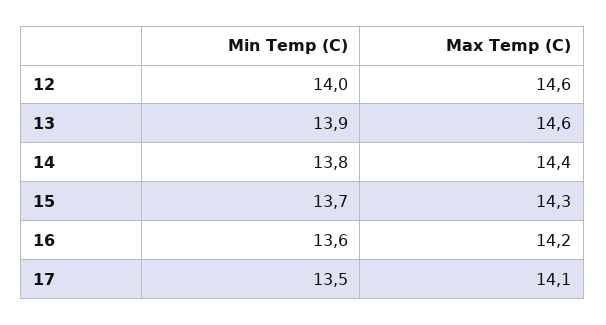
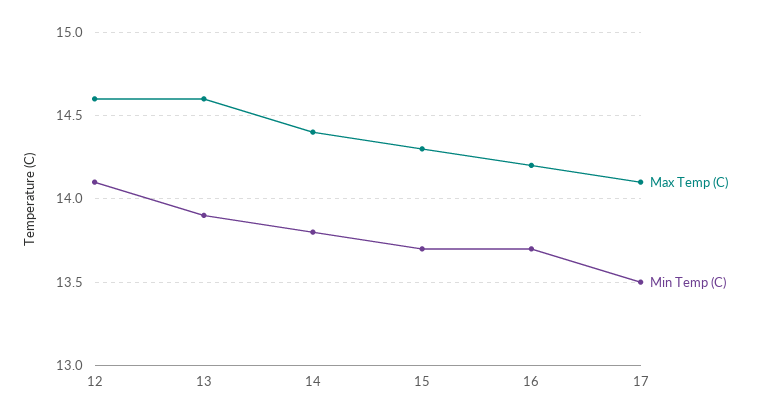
  {
    "Min Temp (C)": {
-     "12": 14,
+     "12": 14.1,
      "13": 13.9,
      "14": 13.8,
      "15": 13.7,
-     "16": 13.6,
+     "16": 13.7,
      "17": 13.5
    },
    "Max Temp (C)": {
      "12": 14.6,
      "13": 14.6,
      "14": 14.4,
      "15": 14.3,
      "16": 14.2,
      "17": 14.1
    }
  }

